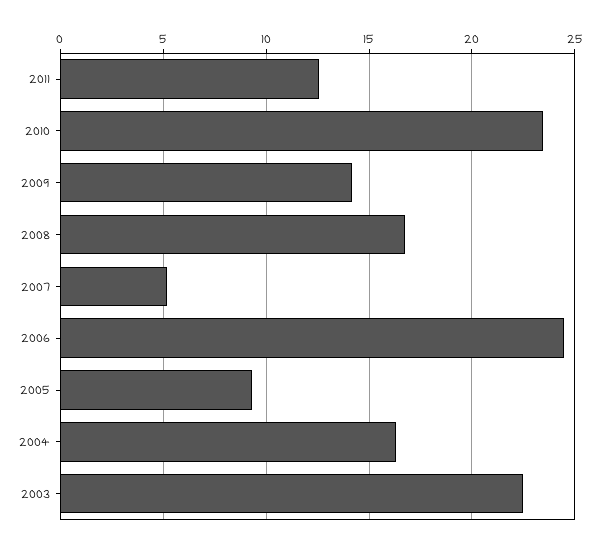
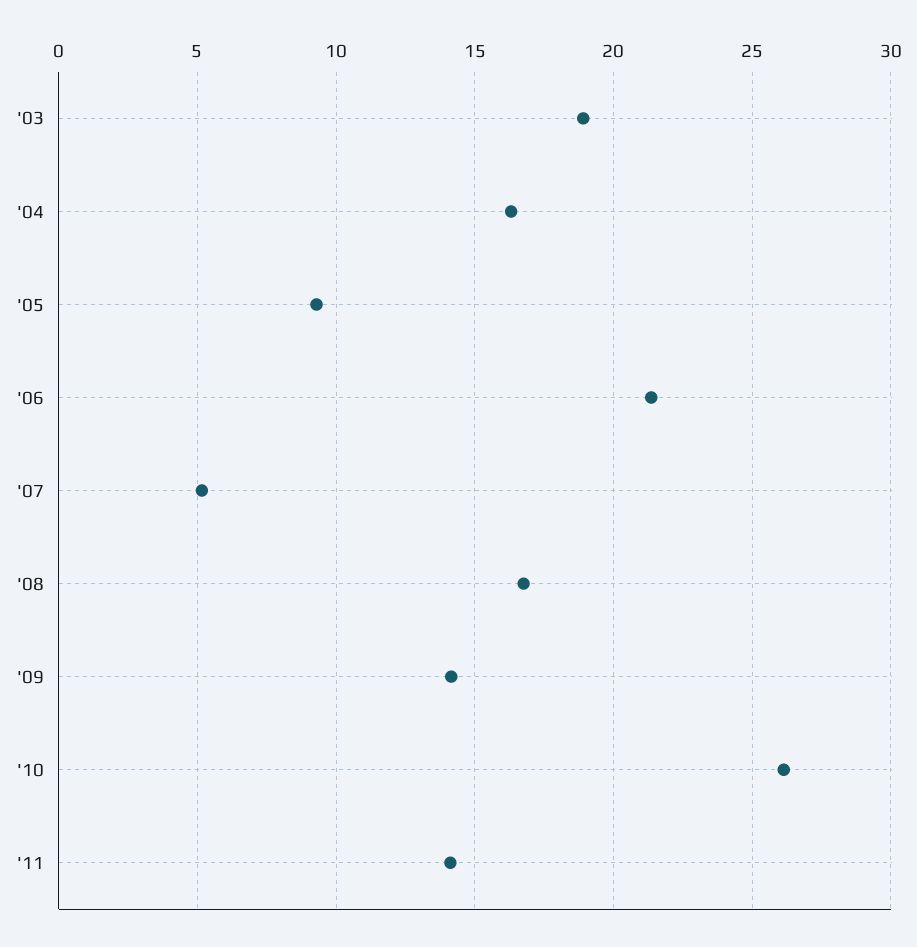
  {
-   "2011": 12.5,
+   "2011": 14,
-   "2010": 23.5,
+   "2010": 26,
    "2009": 14,
    "2008": 17,
    "2007": 5,
-   "2006": 24.5,
+   "2006": 21.5,
    "2005": 9.5,
    "2004": 16.5,
-   "2003": 22.5
+   "2003": 19
  }

